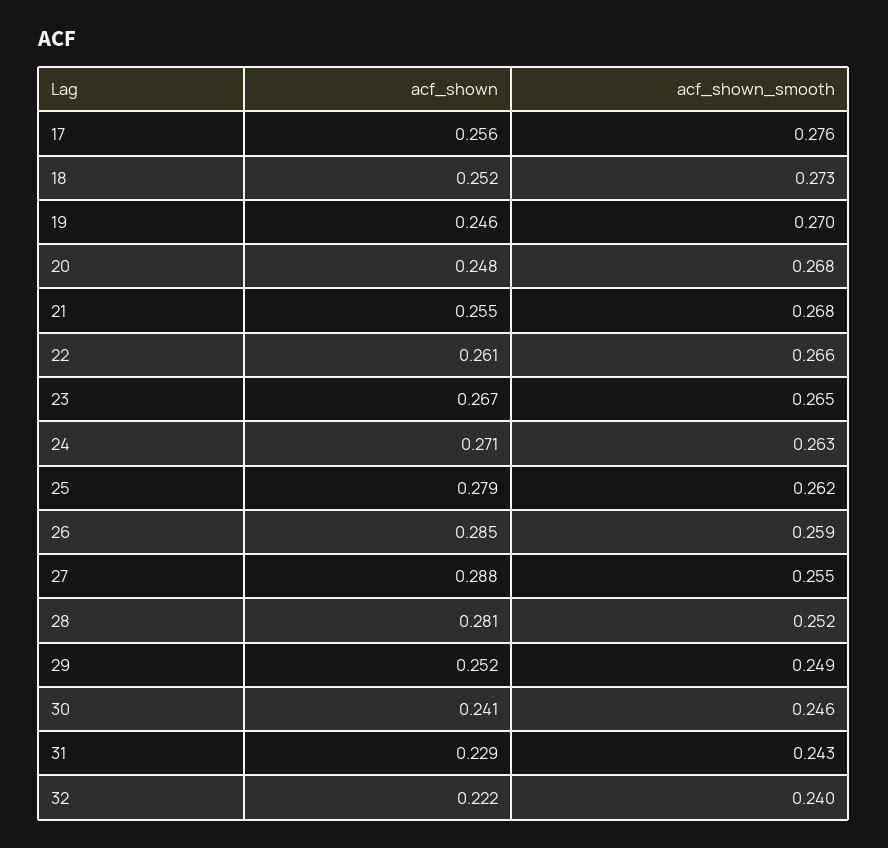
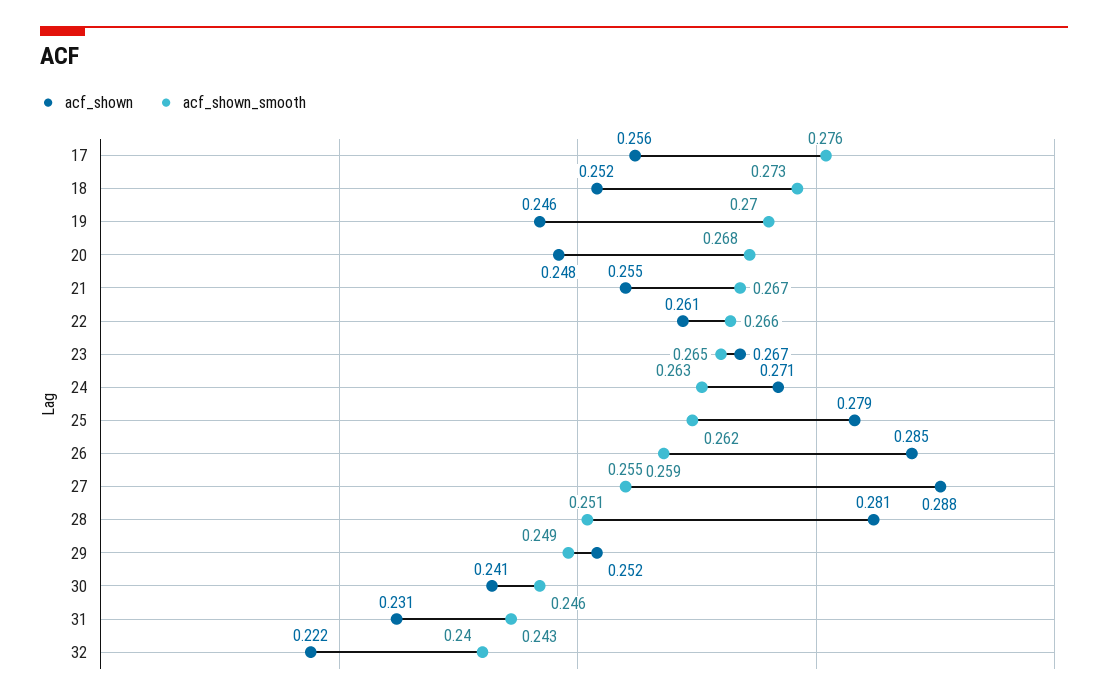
  {
    "acf_shown": {
      "17": 0.256,
      "18": 0.252,
      "19": 0.246,
      "20": 0.248,
      "21": 0.255,
      "22": 0.261,
      "23": 0.267,
      "24": 0.271,
      "25": 0.279,
      "26": 0.285,
      "27": 0.288,
      "28": 0.281,
      "29": 0.252,
      "30": 0.241,
-     "31": 0.229,
+     "31": 0.231,
      "32": 0.222
    },
    "acf_shown_smooth": {
      "17": 0.276,
      "18": 0.273,
      "19": 0.27,
      "20": 0.268,
-     "21": 0.268,
+     "21": 0.267,
      "22": 0.266,
      "23": 0.265,
      "24": 0.263,
      "25": 0.262,
      "26": 0.259,
      "27": 0.255,
-     "28": 0.252,
+     "28": 0.251,
      "29": 0.249,
      "30": 0.246,
      "31": 0.243,
      "32": 0.24
    }
  }

